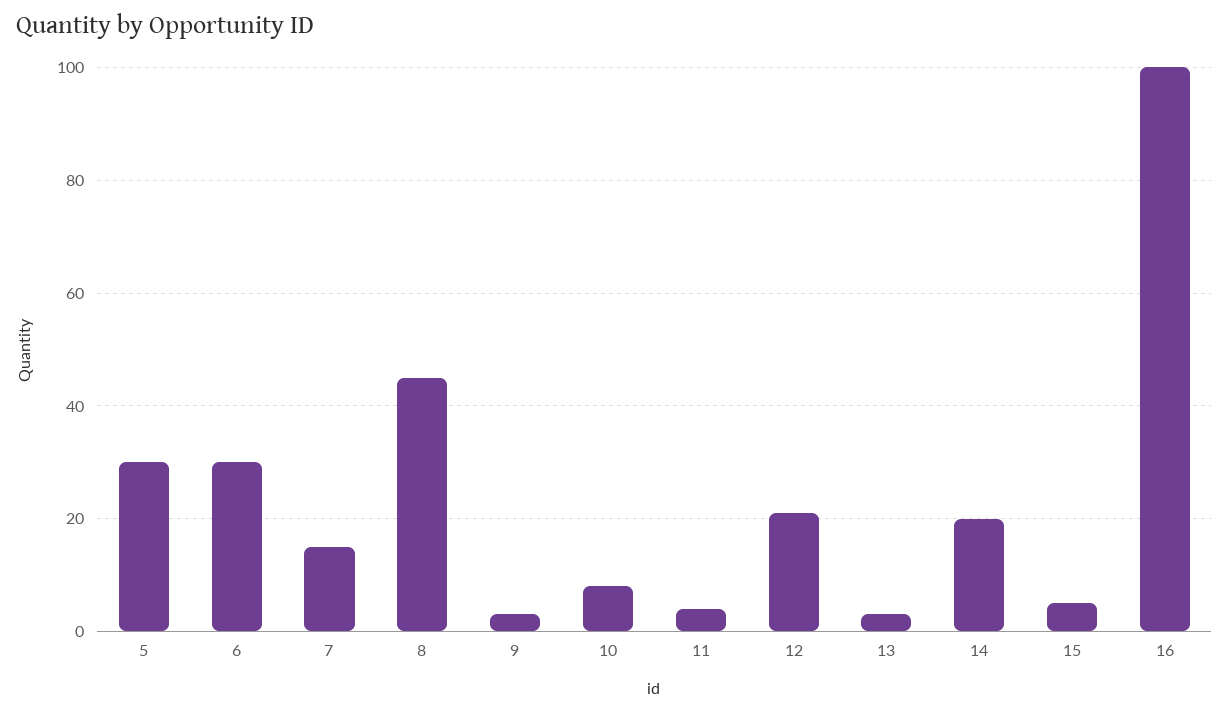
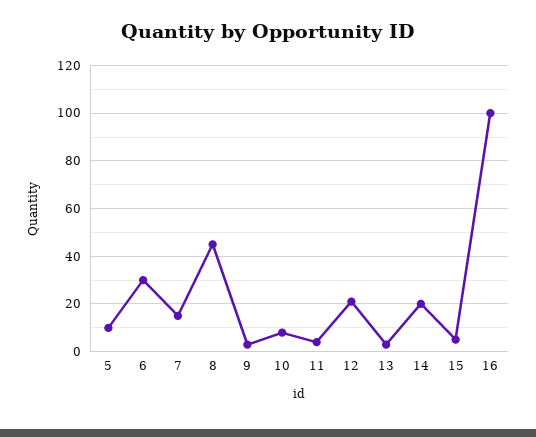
  {
-   "5": 30,
+   "5": 10,
    "6": 30,
    "7": 15,
    "8": 45,
    "9": 5,
    "10": 10,
    "11": 5,
    "12": 20,
    "13": 5,
    "14": 20,
    "15": 5,
    "16": 100
  }

